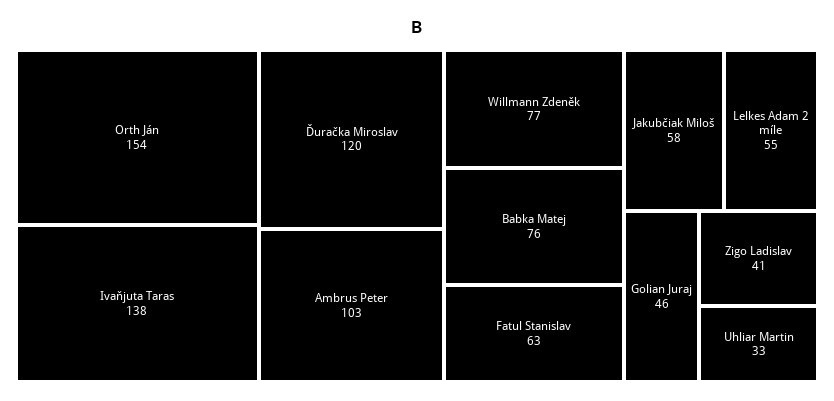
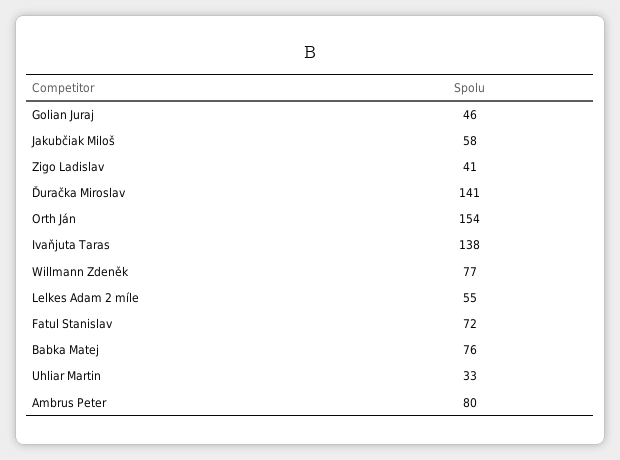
  {
    "Orth Ján": 154,
    "Ivaňjuta Taras": 138,
-   "Ďuračka Miroslav": 120,
+   "Ďuračka Miroslav": 141,
-   "Ambrus Peter": 103,
+   "Ambrus Peter": 80,
    "Willmann Zdeněk": 77,
    "Babka Matej": 76,
-   "Fatul Stanislav": 63,
+   "Fatul Stanislav": 72,
    "Jakubčiak Miloš": 58,
    "Lelkes Adam 2 míle": 55,
    "Golian Juraj": 46,
    "Zigo Ladislav": 41,
    "Uhliar Martin": 33
  }

